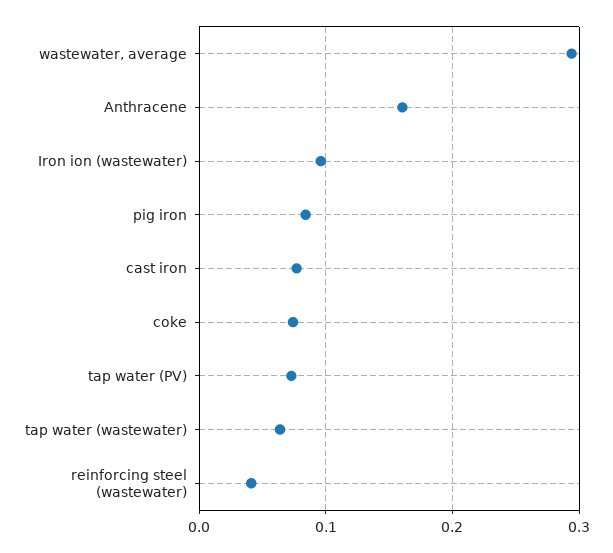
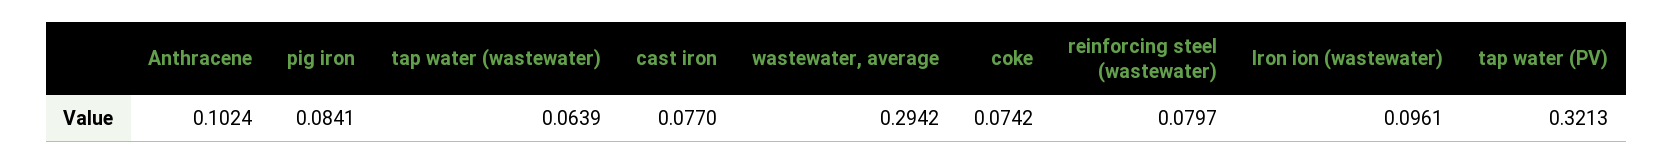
  {
    "wastewater, average": 0.2942,
-   "Anthracene": 0.16,
+   "Anthracene": 0.1024,
    "Iron ion (wastewater)": 0.0961,
    "pig iron": 0.0841,
    "cast iron": 0.077,
    "coke": 0.0742,
-   "tap water (PV)": 0.07,
+   "tap water (PV)": 0.3213,
    "tap water (wastewater)": 0.0639,
-   "reinforcing steel (wastewater)": 0.04
+   "reinforcing steel (wastewater)": 0.0797
  }

